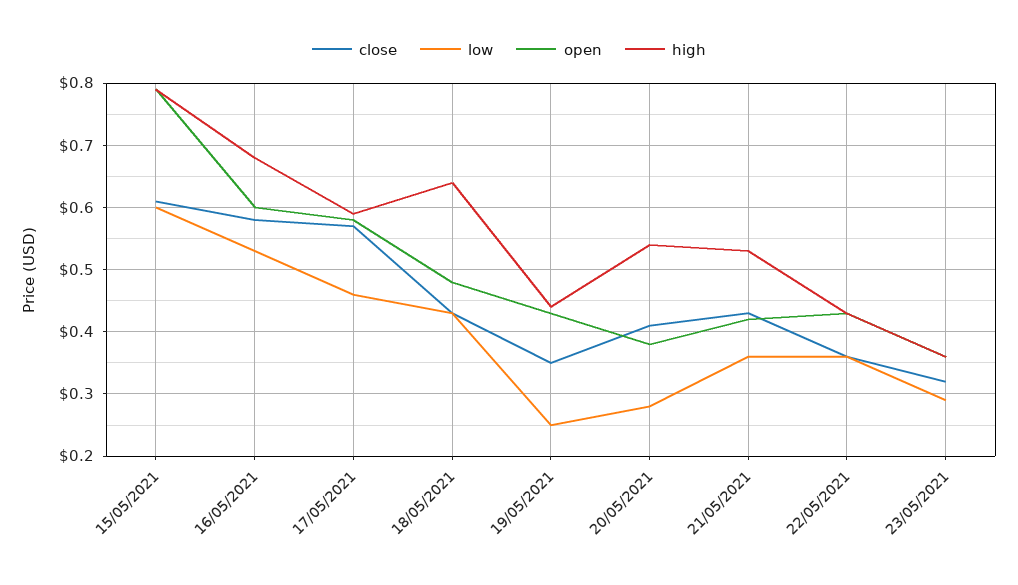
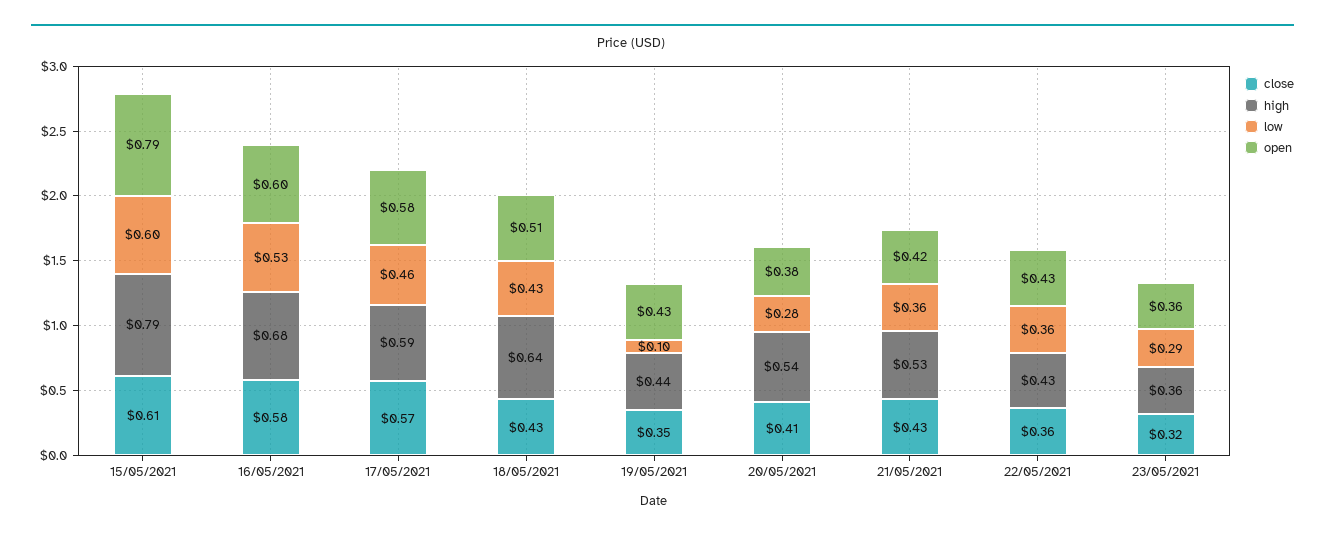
  {
    "close": {
      "15/05/2021": 0.61,
      "16/05/2021": 0.58,
      "17/05/2021": 0.57,
      "18/05/2021": 0.43,
      "19/05/2021": 0.35,
      "20/05/2021": 0.41,
      "21/05/2021": 0.43,
      "22/05/2021": 0.36,
      "23/05/2021": 0.32
    },
    "low": {
      "15/05/2021": 0.6,
      "16/05/2021": 0.53,
      "17/05/2021": 0.46,
      "18/05/2021": 0.43,
-     "19/05/2021": 0.25,
+     "19/05/2021": 0.1,
      "20/05/2021": 0.28,
      "21/05/2021": 0.36,
      "22/05/2021": 0.36,
      "23/05/2021": 0.29
    },
    "open": {
      "15/05/2021": 0.79,
      "16/05/2021": 0.6,
      "17/05/2021": 0.58,
-     "18/05/2021": 0.48,
+     "18/05/2021": 0.51,
      "19/05/2021": 0.43,
      "20/05/2021": 0.38,
      "21/05/2021": 0.42,
      "22/05/2021": 0.43,
      "23/05/2021": 0.36
    },
    "high": {
      "15/05/2021": 0.79,
      "16/05/2021": 0.68,
      "17/05/2021": 0.59,
      "18/05/2021": 0.64,
      "19/05/2021": 0.44,
      "20/05/2021": 0.54,
      "21/05/2021": 0.53,
      "22/05/2021": 0.43,
      "23/05/2021": 0.36
    }
  }

